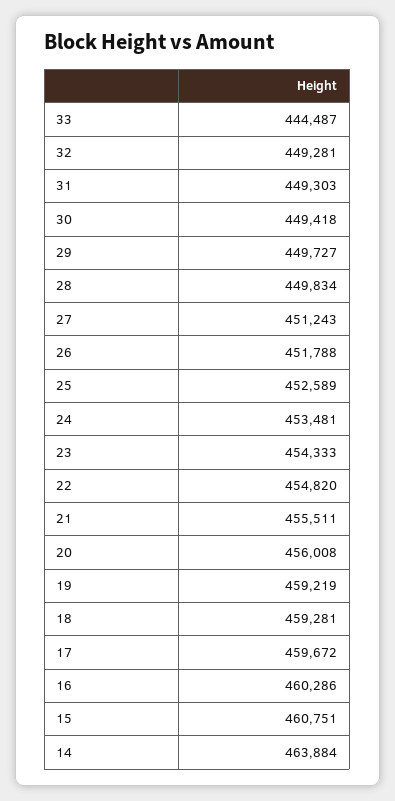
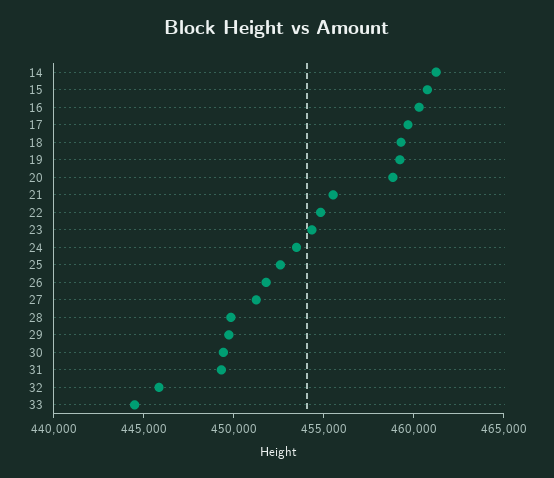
  {
    "33": 444487,
-   "32": 449281,
+   "32": 446000,
    "31": 449303,
    "30": 449418,
    "29": 449727,
    "28": 449834,
    "27": 451243,
    "26": 451788,
    "25": 452589,
    "24": 453481,
    "23": 454333,
    "22": 454820,
    "21": 455511,
-   "20": 456008,
+   "20": 459000,
    "19": 459219,
    "18": 459281,
    "17": 459672,
    "16": 460286,
    "15": 460751,
-   "14": 463884
+   "14": 461000
  }

